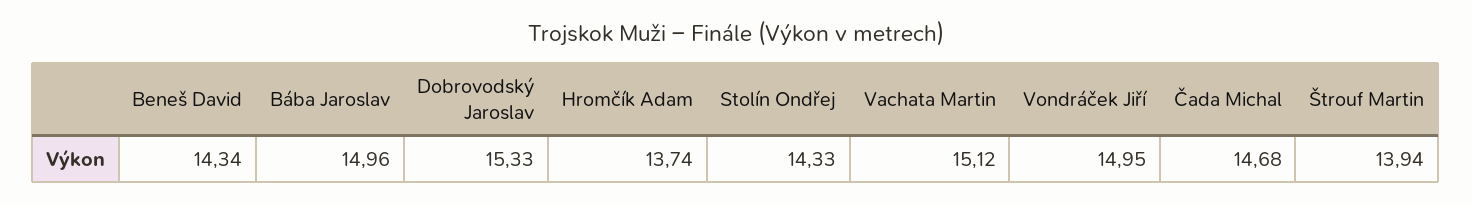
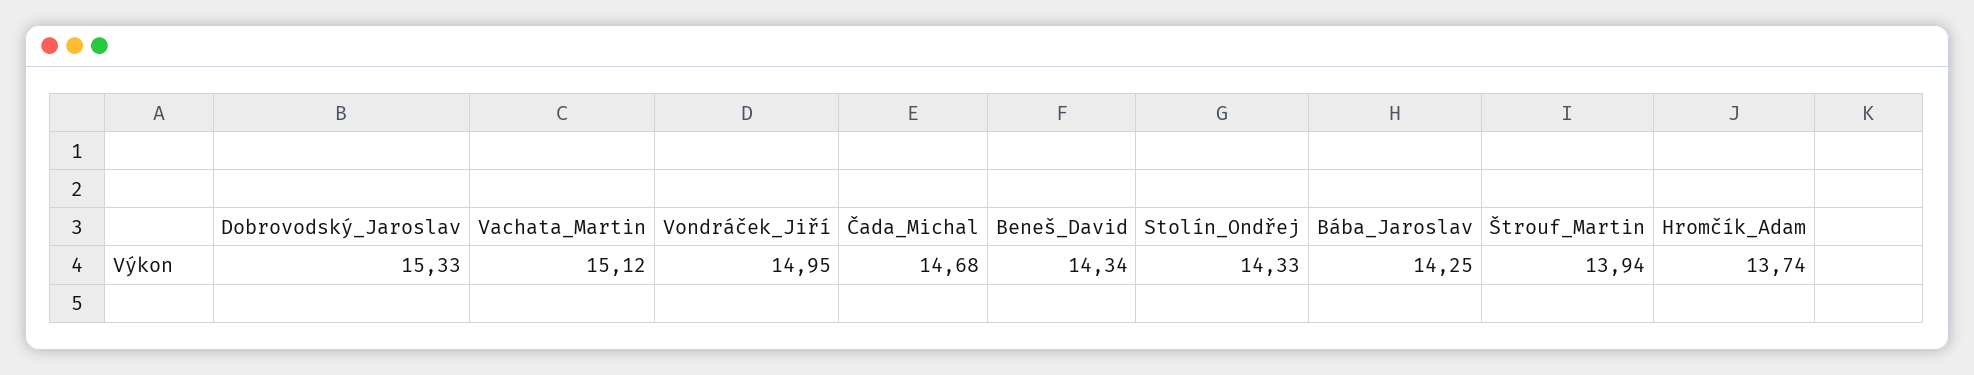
  {
    "Beneš David": 14.34,
-   "Bába Jaroslav": 14.96,
+   "Bába Jaroslav": 14.25,
    "Dobrovodský Jaroslav": 15.33,
    "Hromčík Adam": 13.74,
    "Stolín Ondřej": 14.33,
    "Vachata Martin": 15.12,
    "Vondráček Jiří": 14.95,
    "Čada Michal": 14.68,
    "Štrouf Martin": 13.94
  }

